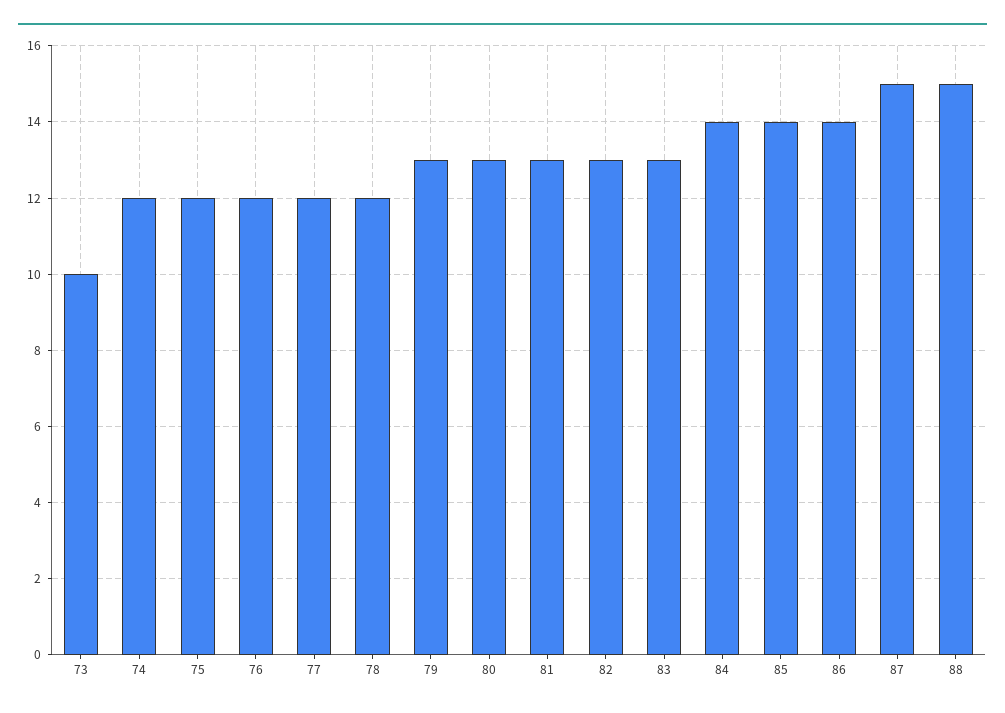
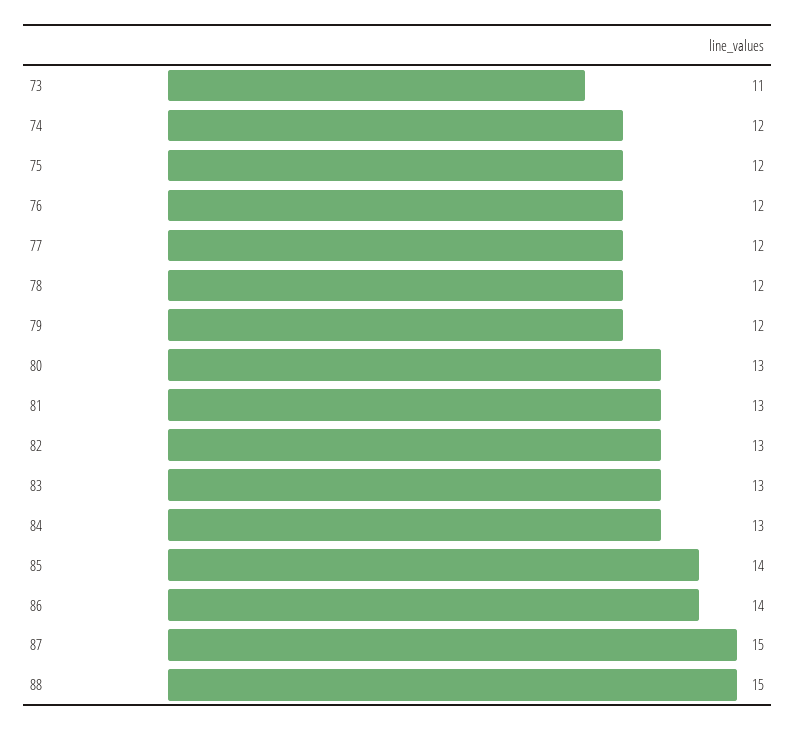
  {
-   "73": 10,
+   "73": 11,
    "74": 12,
    "75": 12,
    "76": 12,
    "77": 12,
    "78": 12,
-   "79": 13,
+   "79": 12,
    "80": 13,
    "81": 13,
    "82": 13,
    "83": 13,
-   "84": 14,
+   "84": 13,
    "85": 14,
    "86": 14,
    "87": 15,
    "88": 15
  }

